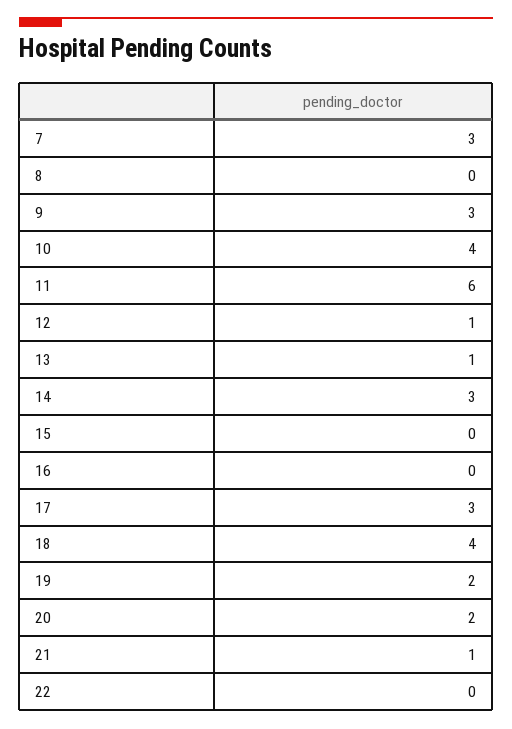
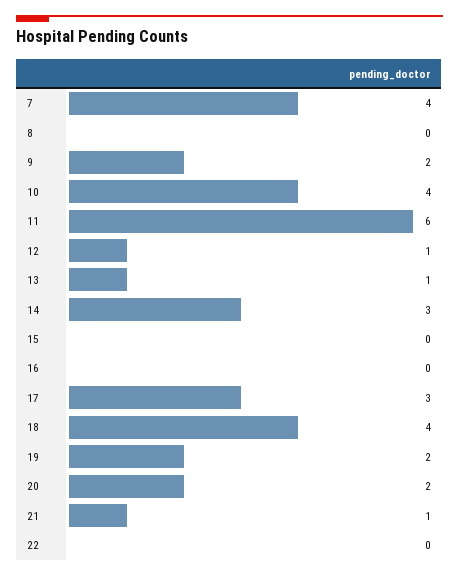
  {
-   "7": 3,
+   "7": 4,
    "8": 0,
-   "9": 3,
+   "9": 2,
    "10": 4,
    "11": 6,
    "12": 1,
    "13": 1,
    "14": 3,
    "15": 0,
    "16": 0,
    "17": 3,
    "18": 4,
    "19": 2,
    "20": 2,
    "21": 1,
    "22": 0
  }

